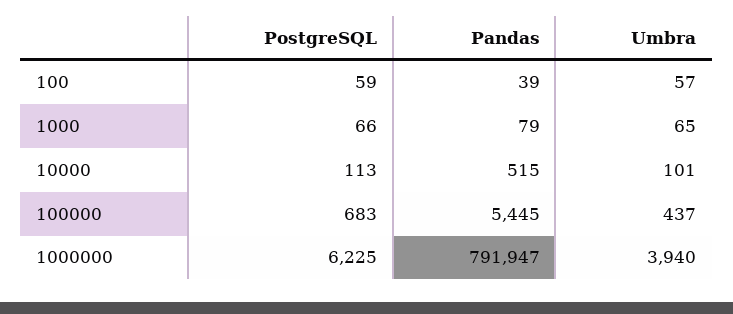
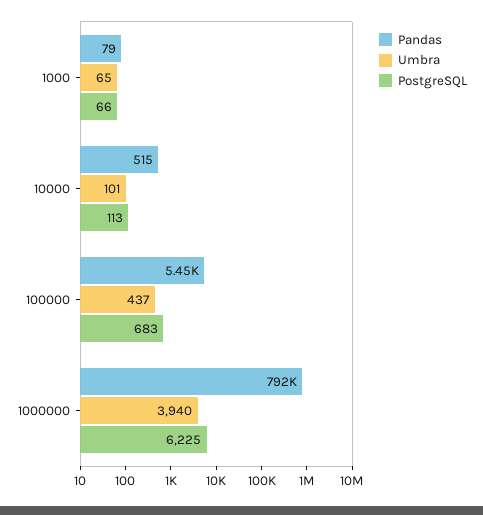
  {
    "PostgreSQL": {
-     "100": 59,
      "1000": 66,
      "10000": 113,
      "100000": 683,
      "1000000": 6225
    },
    "Pandas": {
-     "100": 39,
      "1000": 79,
      "10000": 515,
      "100000": 5445,
      "1000000": 791947
    },
    "Umbra": {
-     "100": 57,
      "1000": 65,
      "10000": 101,
      "100000": 437,
      "1000000": 3940
    }
  }

